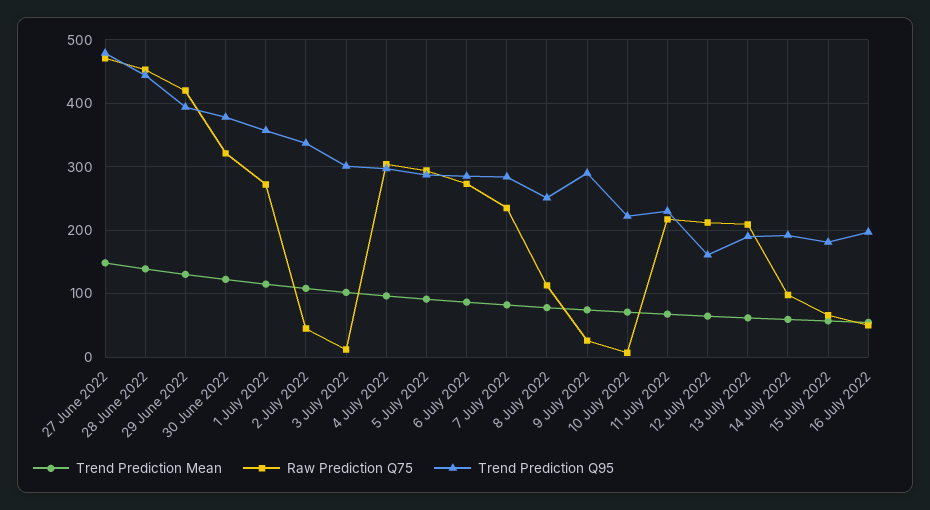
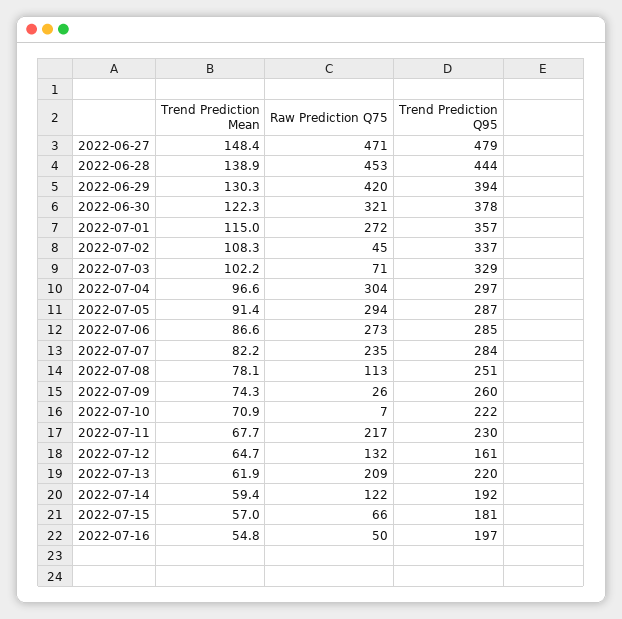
  {
    "Trend Prediction Mean": {
      "27 June 2022": 148.4,
      "28 June 2022": 138.9,
      "29 June 2022": 130.3,
      "30 June 2022": 122.3,
      "1 July 2022": 115,
      "2 July 2022": 108.3,
      "3 July 2022": 102.2,
      "4 July 2022": 96.6,
      "5 July 2022": 91.4,
      "6 July 2022": 86.6,
      "7 July 2022": 82.2,
      "8 July 2022": 78.1,
      "9 July 2022": 74.3,
      "10 July 2022": 70.9,
      "11 July 2022": 67.7,
      "12 July 2022": 64.7,
      "13 July 2022": 61.9,
      "14 July 2022": 59.4,
      "15 July 2022": 57,
      "16 July 2022": 54.8
    },
    "Raw Prediction Q75": {
      "27 June 2022": 471,
      "28 June 2022": 453,
      "29 June 2022": 420,
      "30 June 2022": 321,
      "1 July 2022": 272,
      "2 July 2022": 45,
-     "3 July 2022": 10,
+     "3 July 2022": 71,
      "4 July 2022": 304,
      "5 July 2022": 294,
      "6 July 2022": 273,
      "7 July 2022": 235,
      "8 July 2022": 113,
      "9 July 2022": 26,
      "10 July 2022": 7,
      "11 July 2022": 217,
-     "12 July 2022": 210,
+     "12 July 2022": 132,
      "13 July 2022": 209,
-     "14 July 2022": 100,
+     "14 July 2022": 122,
      "15 July 2022": 66,
      "16 July 2022": 50
    },
    "Trend Prediction Q95": {
      "27 June 2022": 479,
      "28 June 2022": 444,
      "29 June 2022": 394,
      "30 June 2022": 378,
      "1 July 2022": 357,
      "2 July 2022": 337,
-     "3 July 2022": 300,
+     "3 July 2022": 329,
      "4 July 2022": 297,
      "5 July 2022": 287,
      "6 July 2022": 285,
      "7 July 2022": 284,
      "8 July 2022": 251,
-     "9 July 2022": 290,
+     "9 July 2022": 260,
      "10 July 2022": 222,
      "11 July 2022": 230,
      "12 July 2022": 161,
-     "13 July 2022": 190,
+     "13 July 2022": 220,
      "14 July 2022": 192,
      "15 July 2022": 181,
      "16 July 2022": 197
    }
  }

